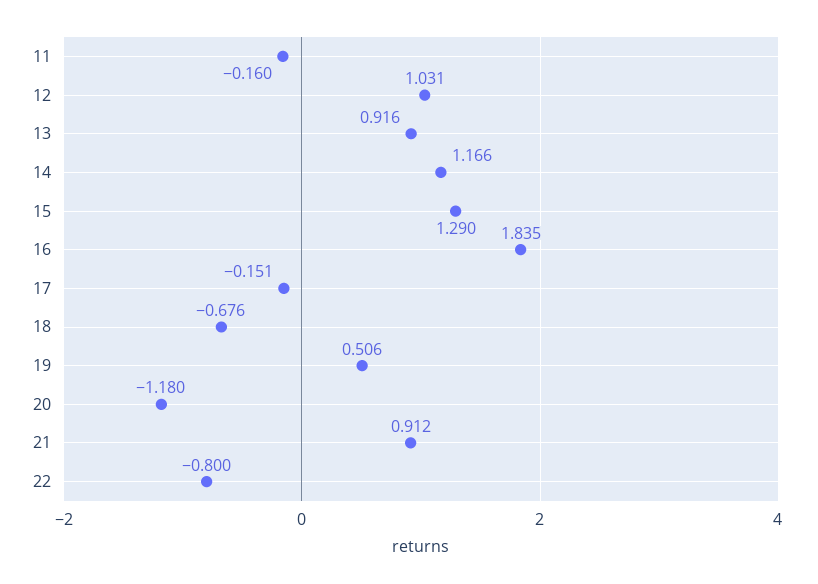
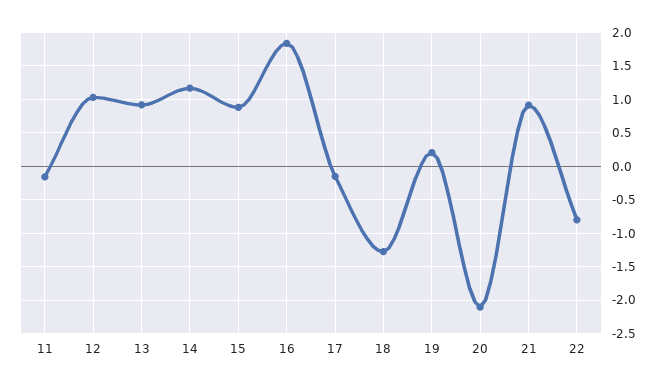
  {
    "11": -0.16,
    "12": 1.031,
    "13": 0.916,
    "14": 1.166,
-   "15": 1.29,
+   "15": 0.9,
    "16": 1.835,
    "17": -0.151,
-   "18": -0.676,
+   "18": -1.3,
-   "19": 0.506,
+   "19": 0.2,
-   "20": -1.18,
+   "20": -2.1,
    "21": 0.912,
    "22": -0.8
  }

